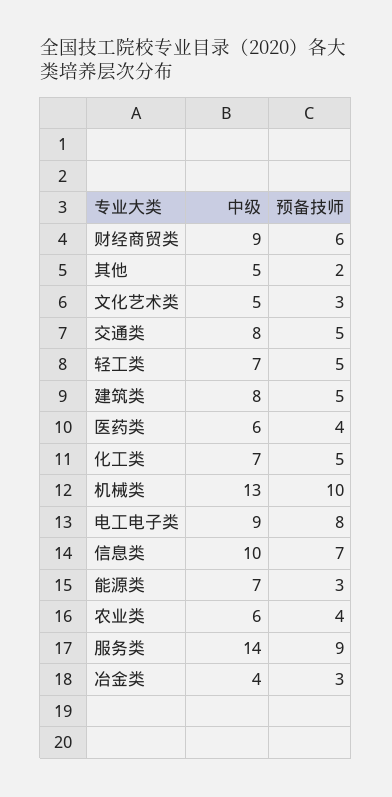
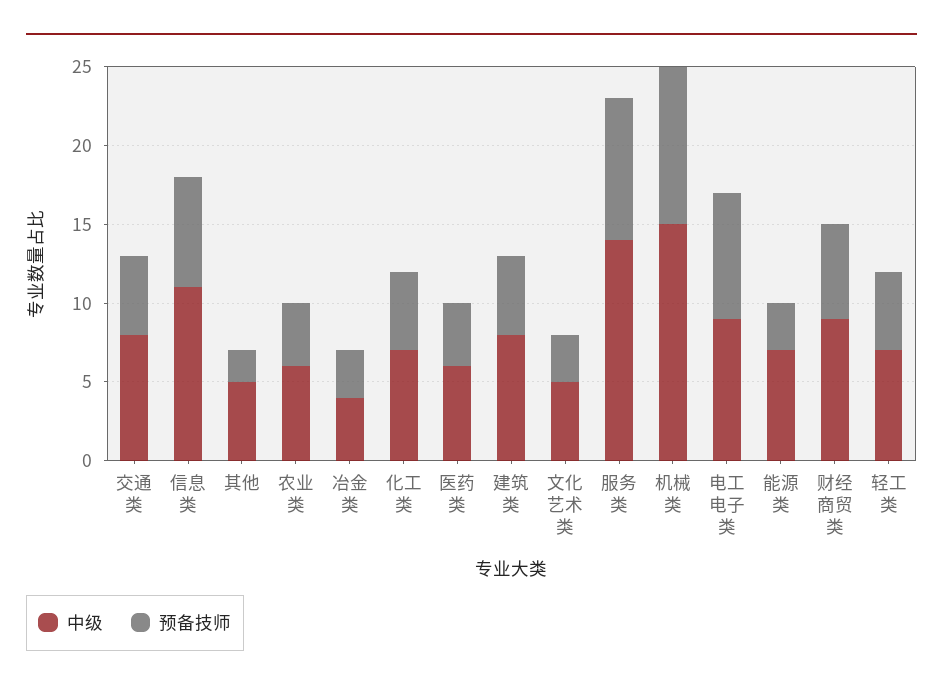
  {
    "中级": {
      "财经商贸类": 9,
      "其他": 5,
      "文化艺术类": 5,
      "交通类": 8,
      "轻工类": 7,
      "建筑类": 8,
      "医药类": 6,
      "化工类": 7,
-     "机械类": 13,
+     "机械类": 15,
      "电工电子类": 9,
-     "信息类": 10,
+     "信息类": 11,
      "能源类": 7,
      "农业类": 6,
      "服务类": 14,
      "冶金类": 4
    },
    "预备技师": {
      "财经商贸类": 6,
      "其他": 2,
      "文化艺术类": 3,
      "交通类": 5,
      "轻工类": 5,
      "建筑类": 5,
      "医药类": 4,
      "化工类": 5,
      "机械类": 10,
      "电工电子类": 8,
      "信息类": 7,
      "能源类": 3,
      "农业类": 4,
      "服务类": 9,
      "冶金类": 3
    }
  }

